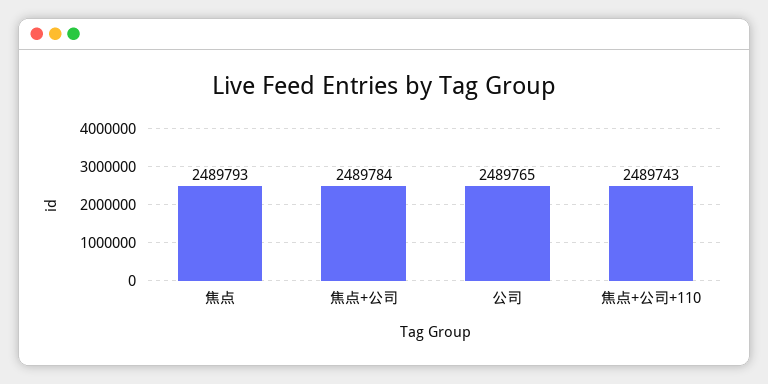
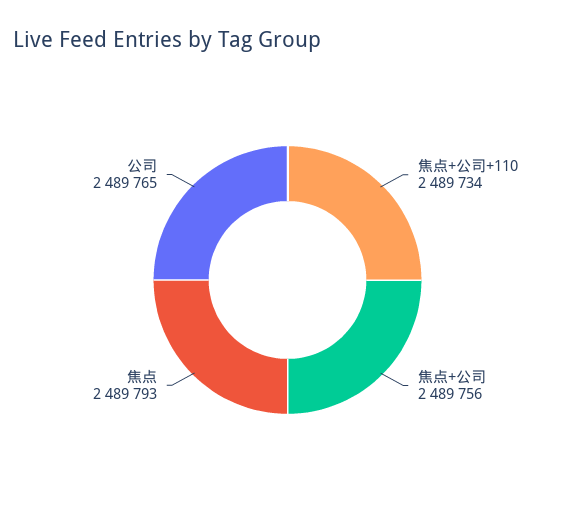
  {
    "焦点": 2489793,
-   "焦点+公司": 2489784,
+   "焦点+公司": 2489756,
    "公司": 2489765,
-   "焦点+公司+110": 2489743
+   "焦点+公司+110": 2489734
  }

